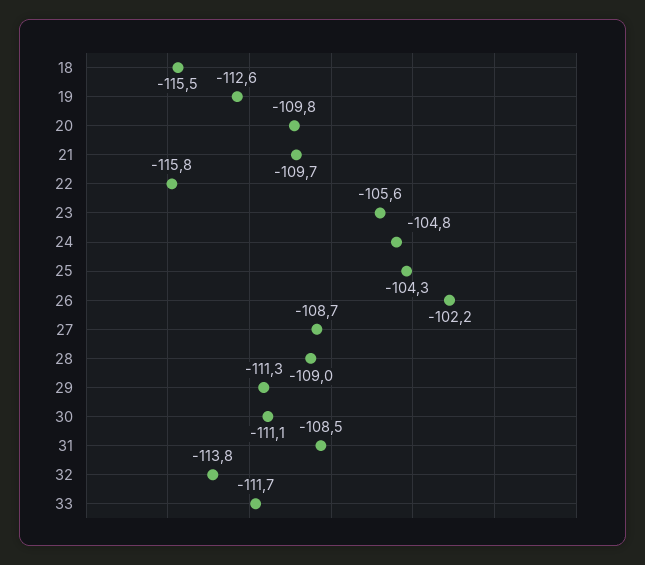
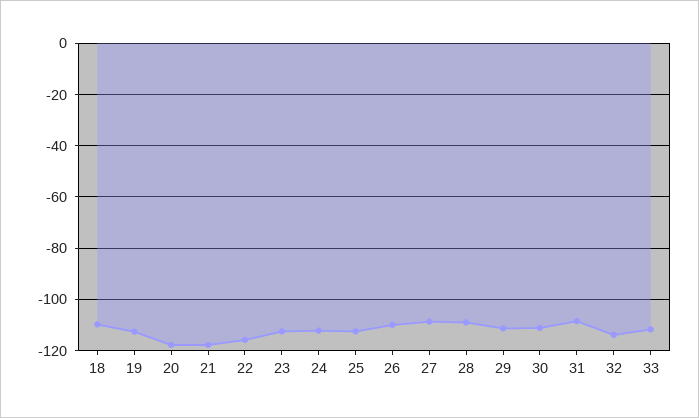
  {
-   "18": -115.5,
+   "18": -110,
    "19": -112.6,
-   "20": -109.8,
+   "20": -117.5,
-   "21": -109.7,
+   "21": -117.5,
    "22": -115.8,
-   "23": -105.6,
+   "23": -112.5,
-   "24": -104.8,
+   "24": -112.5,
-   "25": -104.3,
+   "25": -112.5,
-   "26": -102.2,
+   "26": -110,
    "27": -108.7,
    "28": -109,
    "29": -111.3,
    "30": -111.1,
    "31": -108.5,
    "32": -113.8,
    "33": -111.7
  }

